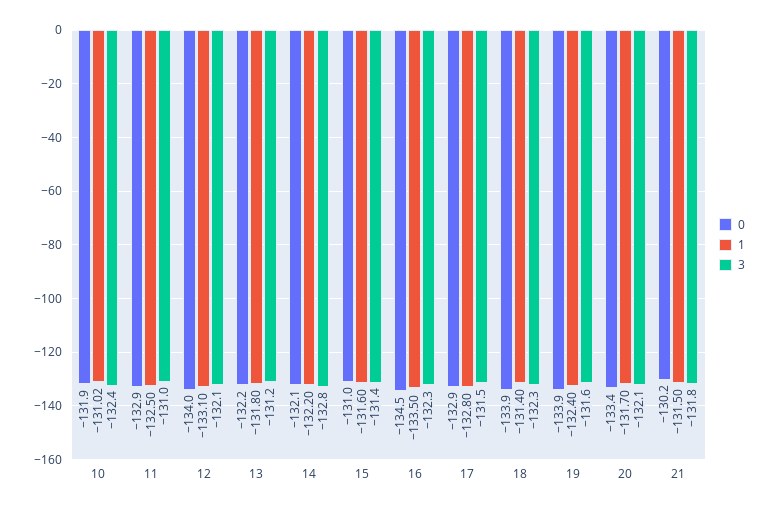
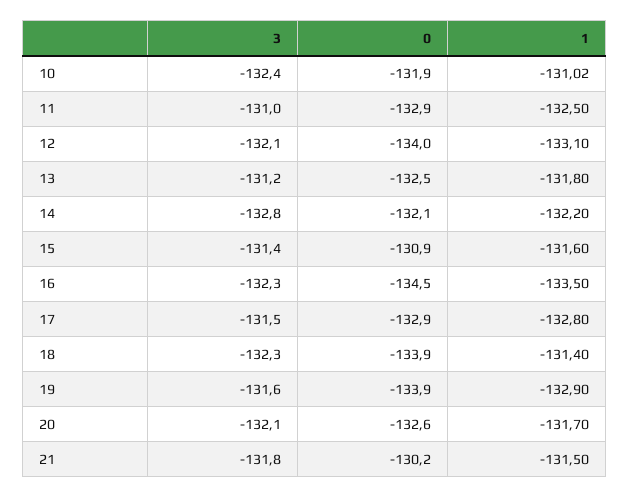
  {
    "0": {
      "10": -131.9,
      "11": -132.9,
      "12": -134,
-     "13": -132.2,
+     "13": -132.5,
      "14": -132.1,
-     "15": -131,
+     "15": -130.9,
      "16": -134.5,
      "17": -132.9,
      "18": -133.9,
      "19": -133.9,
-     "20": -133.4,
+     "20": -132.6,
      "21": -130.2
    },
    "1": {
      "10": -131.02,
      "11": -132.5,
      "12": -133.1,
      "13": -131.8,
      "14": -132.2,
      "15": -131.6,
      "16": -133.5,
      "17": -132.8,
      "18": -131.4,
-     "19": -132.4,
+     "19": -132.9,
      "20": -131.7,
      "21": -131.5
    },
    "3": {
      "10": -132.4,
      "11": -131,
      "12": -132.1,
      "13": -131.2,
      "14": -132.8,
      "15": -131.4,
      "16": -132.3,
      "17": -131.5,
      "18": -132.3,
      "19": -131.6,
      "20": -132.1,
      "21": -131.8
    }
  }

